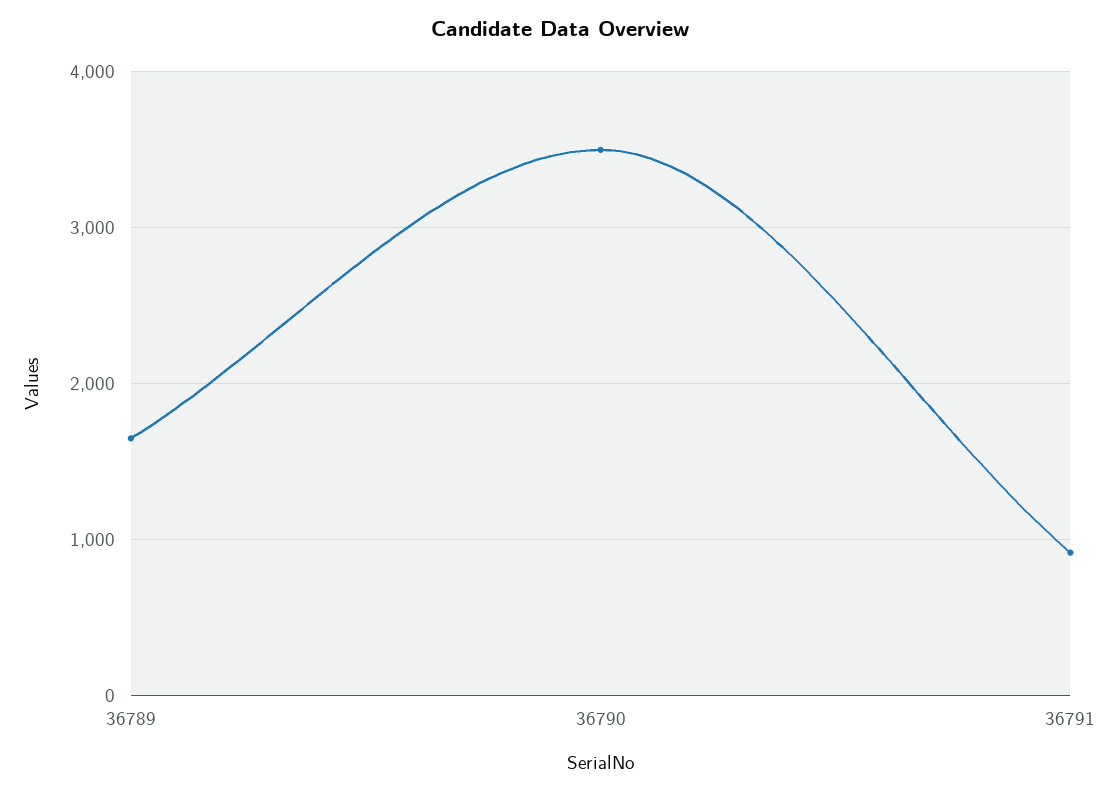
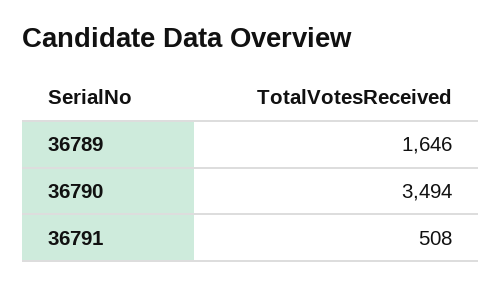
  {
    "36789": 1646,
    "36790": 3494,
-   "36791": 900
+   "36791": 508
  }

